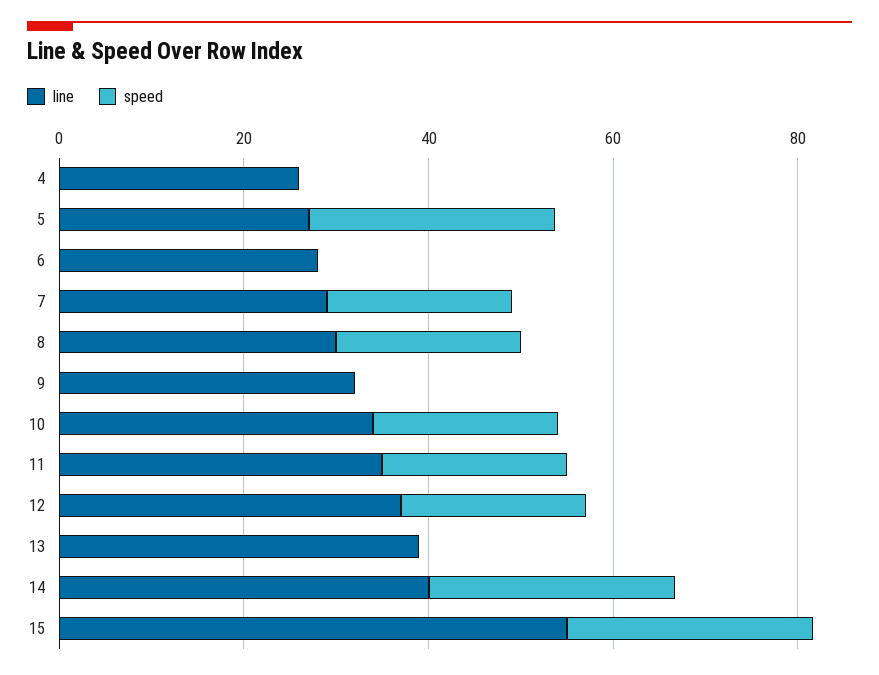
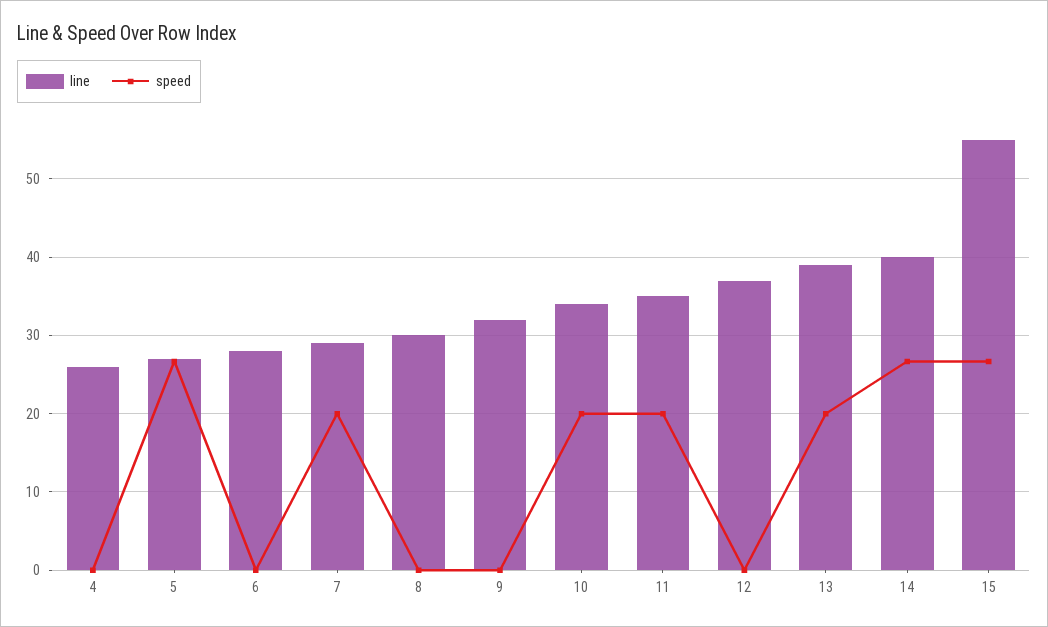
  {
    "line": {
      "4": 26,
      "5": 27,
      "6": 28,
      "7": 29,
      "8": 30,
      "9": 32,
      "10": 34,
      "11": 35,
      "12": 37,
      "13": 39,
      "14": 40,
      "15": 55
    },
    "speed": {
      "4": 0,
      "5": 27,
      "6": 0,
      "7": 20,
-     "8": 20,
+     "8": 0,
      "9": 0,
      "10": 20,
      "11": 20,
-     "12": 20,
+     "12": 0,
-     "13": 0,
+     "13": 20,
      "14": 27,
      "15": 27
    }
  }

